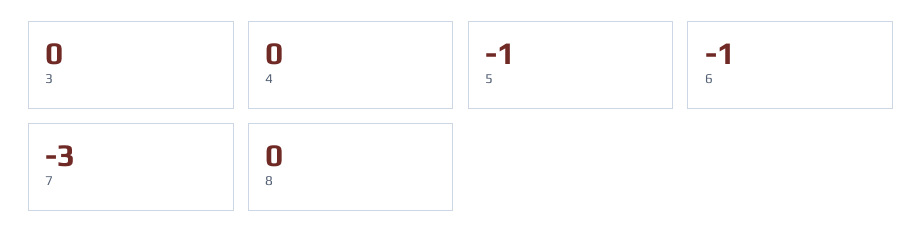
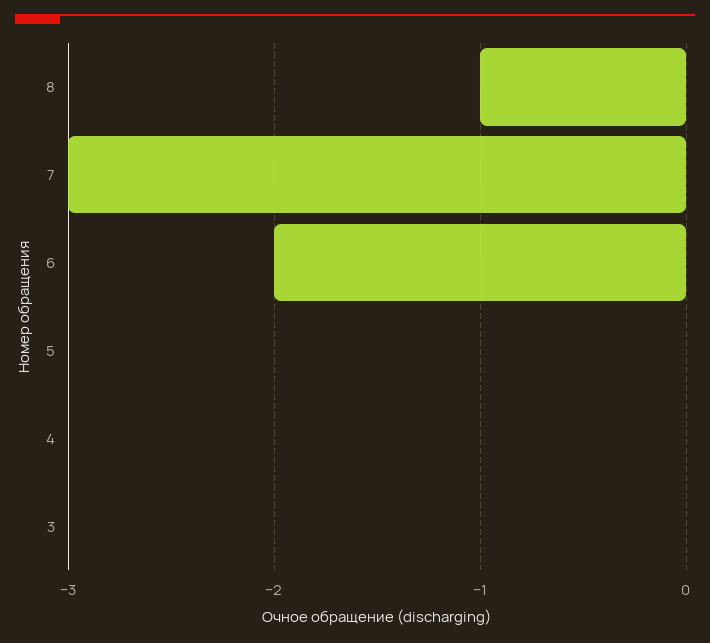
  {
    "3": 0,
    "4": 0,
-   "5": -1,
+   "5": 0,
-   "6": -1,
+   "6": -2,
    "7": -3,
-   "8": 0
+   "8": -1
  }

